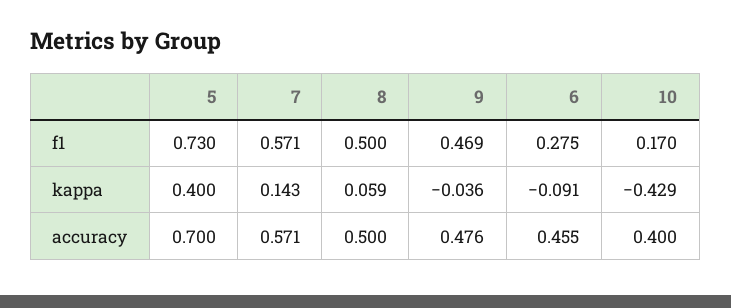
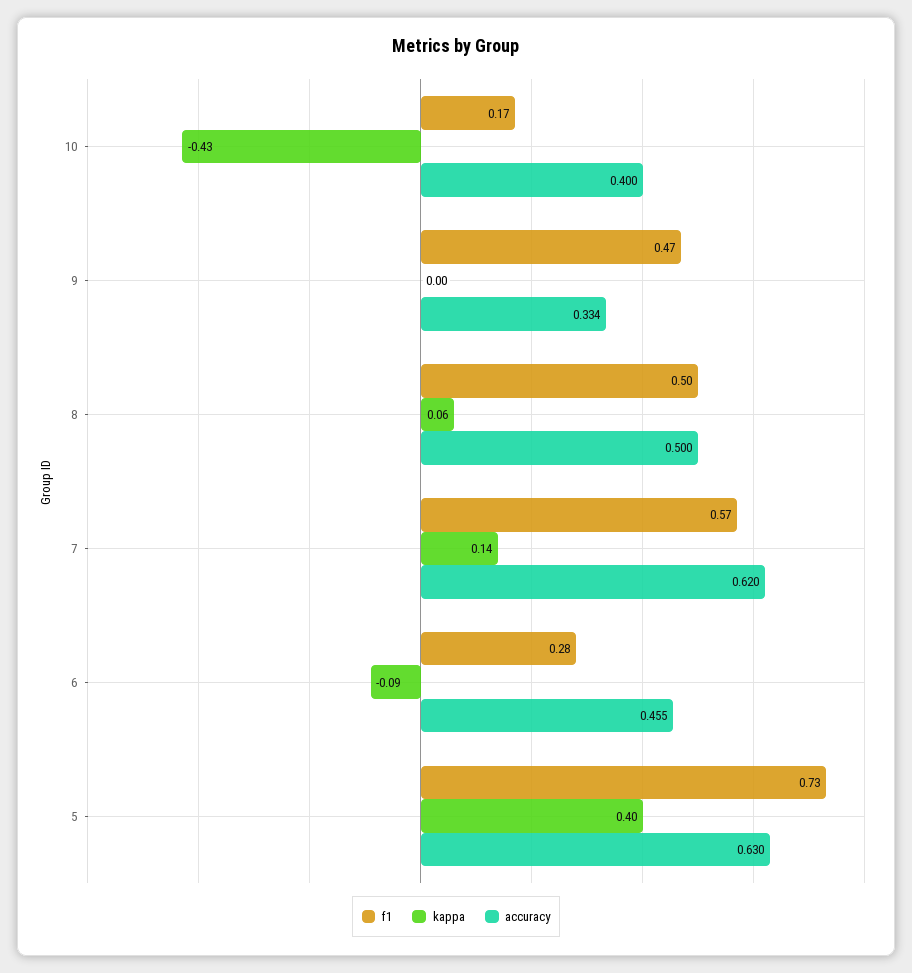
  {
    "f1": {
      "5": 0.73,
      "7": 0.571,
      "8": 0.5,
      "9": 0.469,
      "6": 0.275,
      "10": 0.17
    },
    "kappa": {
      "5": 0.4,
      "7": 0.143,
      "8": 0.059,
-     "9": -0.036,
+     "9": 0,
      "6": -0.091,
      "10": -0.429
    },
    "accuracy": {
-     "5": 0.7,
+     "5": 0.63,
-     "7": 0.571,
+     "7": 0.62,
      "8": 0.5,
-     "9": 0.476,
+     "9": 0.334,
      "6": 0.455,
      "10": 0.4
    }
  }

